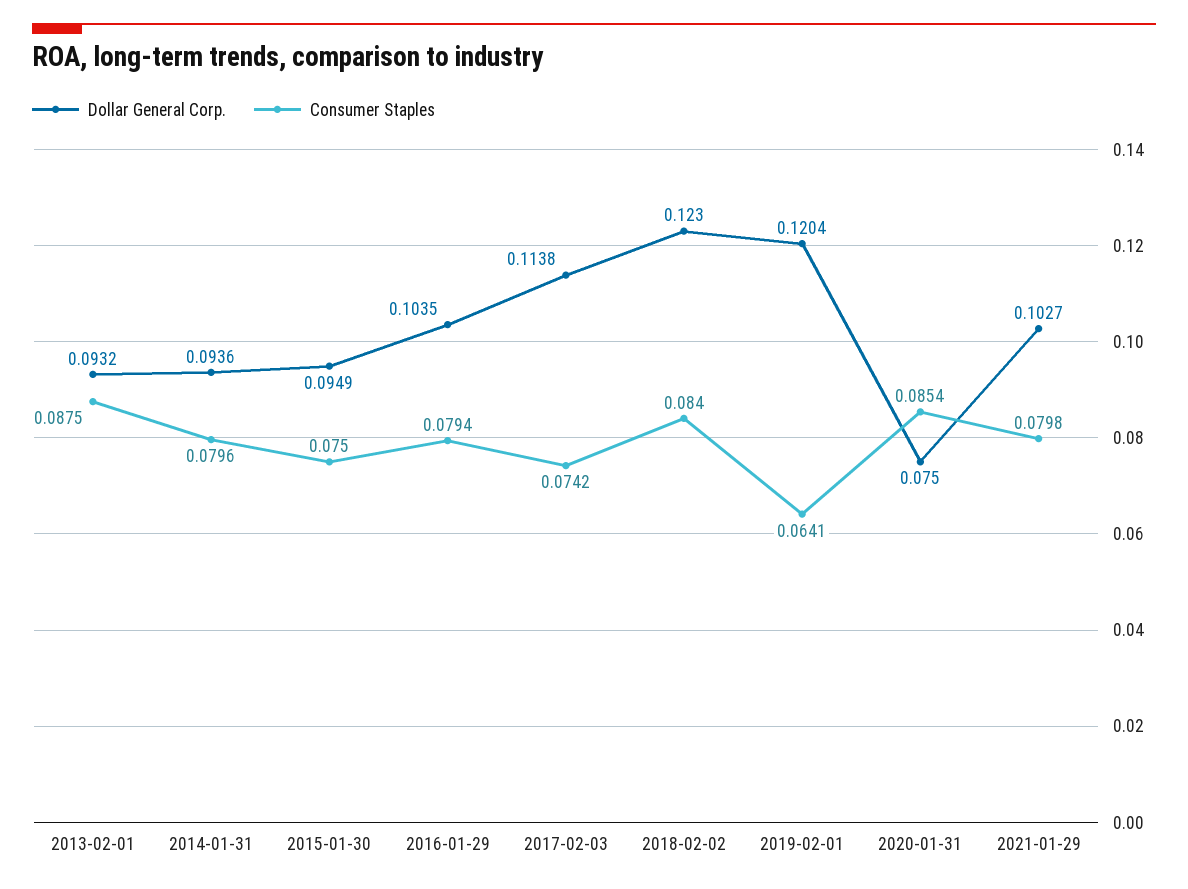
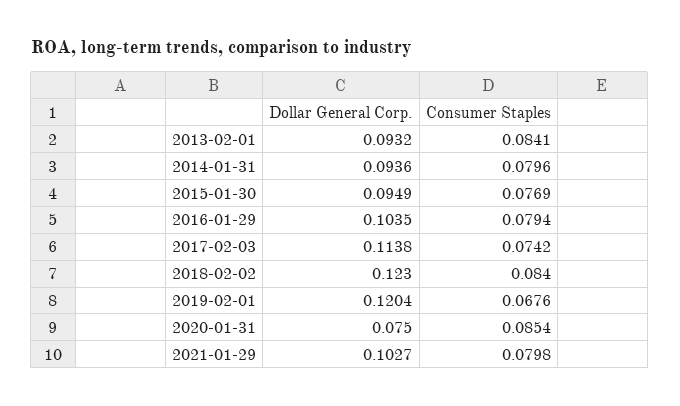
  {
    "Dollar General Corp.": {
      "2013-02-01": 0.0932,
      "2014-01-31": 0.0936,
      "2015-01-30": 0.0949,
      "2016-01-29": 0.1035,
      "2017-02-03": 0.1138,
      "2018-02-02": 0.123,
      "2019-02-01": 0.1204,
      "2020-01-31": 0.075,
      "2021-01-29": 0.1027
    },
    "Consumer Staples": {
-     "2013-02-01": 0.0875,
+     "2013-02-01": 0.0841,
      "2014-01-31": 0.0796,
-     "2015-01-30": 0.075,
+     "2015-01-30": 0.0769,
      "2016-01-29": 0.0794,
      "2017-02-03": 0.0742,
      "2018-02-02": 0.084,
-     "2019-02-01": 0.0641,
+     "2019-02-01": 0.0676,
      "2020-01-31": 0.0854,
      "2021-01-29": 0.0798
    }
  }

